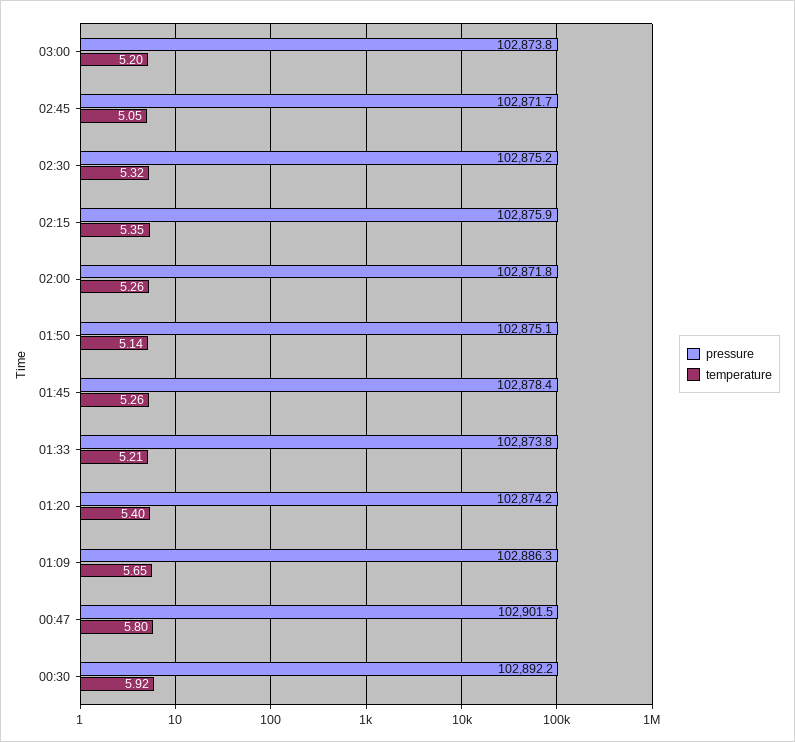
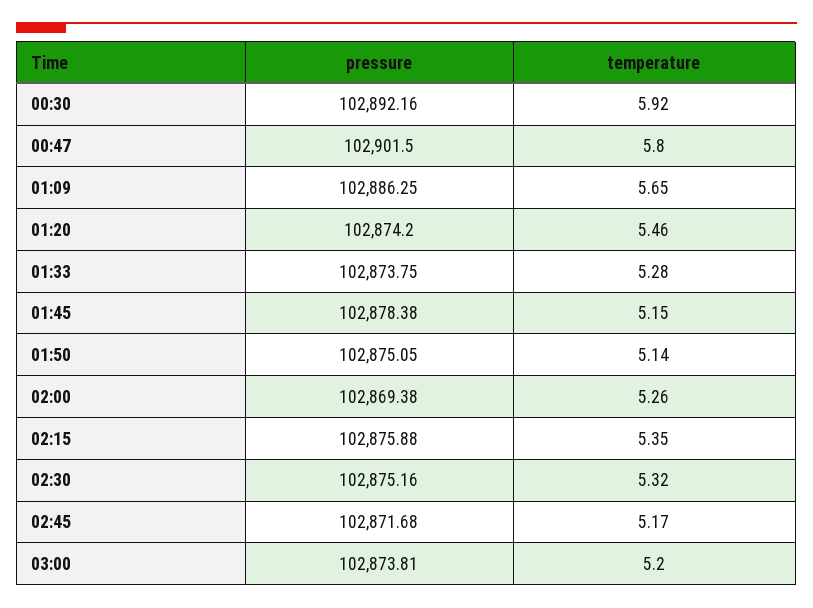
  {
    "pressure": {
      "03:00": 102873.81,
      "02:45": 102871.68,
      "02:30": 102875.16,
      "02:15": 102875.88,
-     "02:00": 102871.8,
+     "02:00": 102869.38,
      "01:50": 102875.05,
      "01:45": 102878.38,
      "01:33": 102873.75,
      "01:20": 102874.2,
      "01:09": 102886.25,
      "00:47": 102901.5,
      "00:30": 102892.16
    },
    "temperature": {
      "03:00": 5.2,
-     "02:45": 5.05,
+     "02:45": 5.17,
      "02:30": 5.32,
      "02:15": 5.35,
      "02:00": 5.26,
      "01:50": 5.14,
-     "01:45": 5.26,
+     "01:45": 5.15,
-     "01:33": 5.21,
+     "01:33": 5.28,
-     "01:20": 5.4,
+     "01:20": 5.46,
      "01:09": 5.65,
      "00:47": 5.8,
      "00:30": 5.92
    }
  }

